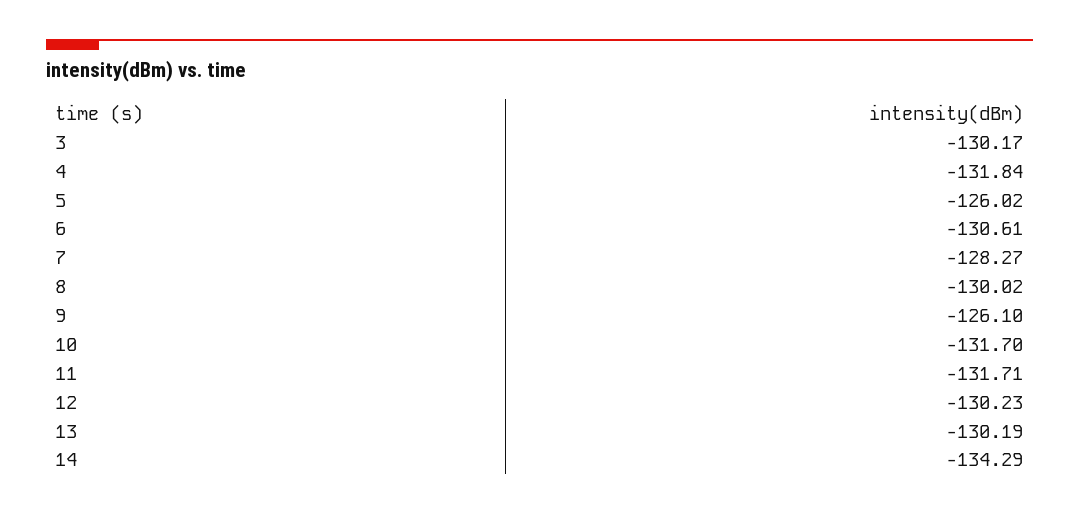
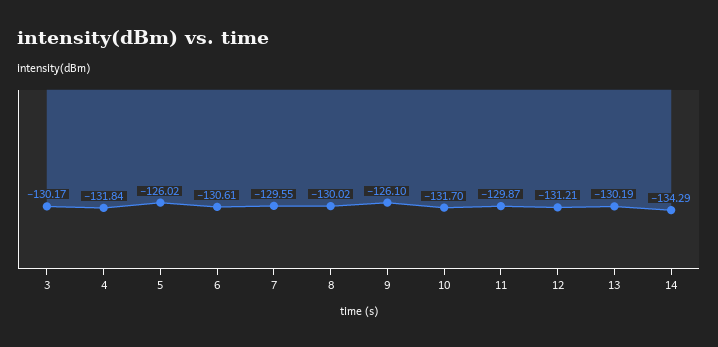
  {
    "3": -130.17,
    "4": -131.84,
    "5": -126.02,
    "6": -130.61,
-   "7": -128.27,
+   "7": -129.55,
    "8": -130.02,
    "9": -126.1,
    "10": -131.7,
-   "11": -131.71,
+   "11": -129.87,
-   "12": -130.23,
+   "12": -131.21,
    "13": -130.19,
    "14": -134.29
  }

